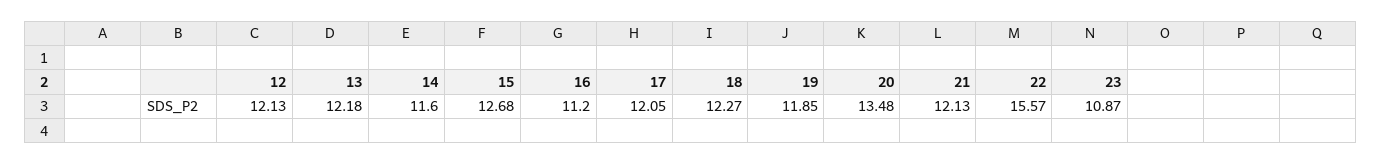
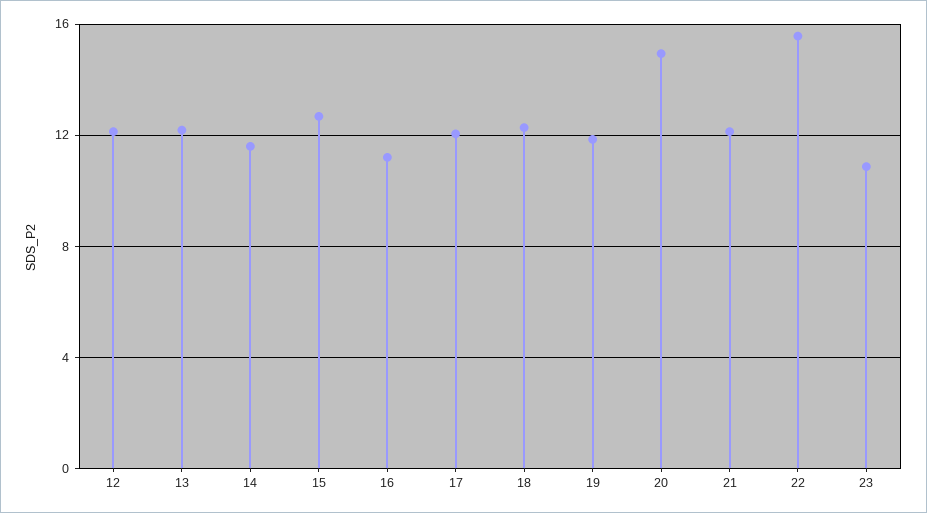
  {
    "12": 12.13,
    "13": 12.18,
    "14": 11.6,
    "15": 12.68,
    "16": 11.2,
    "17": 12.05,
    "18": 12.27,
    "19": 11.85,
-   "20": 13.48,
+   "20": 15,
    "21": 12.13,
    "22": 15.57,
    "23": 10.87
  }

